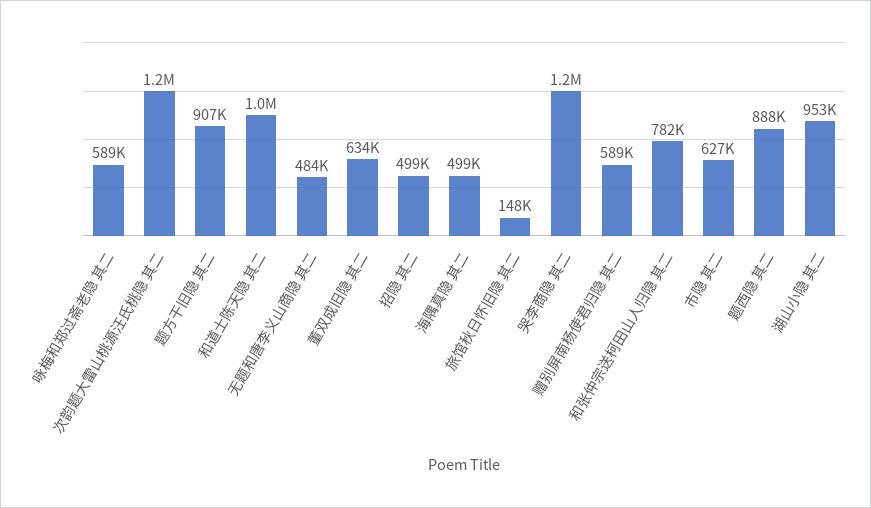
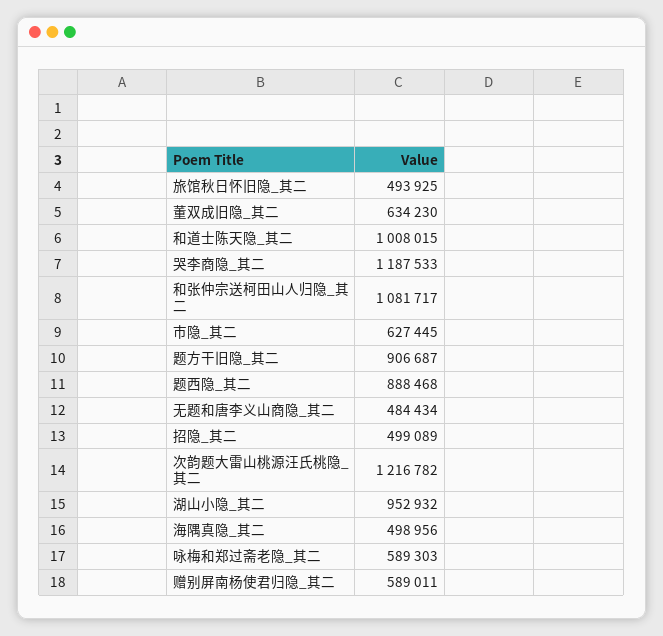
  {
    "咏梅和郑过斋老隐 其二": 589303,
    "次韵题大雷山桃源汪氏桃隐 其二": 1216782,
    "题方干旧隐 其二": 906687,
    "和道士陈天隐 其二": 1008015,
    "无题和唐李义山商隐 其二": 484434,
    "董双成旧隐 其二": 634230,
    "招隐 其二": 499089,
    "海隅真隐 其二": 498956,
-   "旅馆秋日怀旧隐 其二": 148000,
+   "旅馆秋日怀旧隐 其二": 493925,
    "哭李商隐 其二": 1187533,
    "赠别屏南杨使君归隐 其二": 589011,
-   "和张仲宗送柯田山人归隐 其二": 782000,
+   "和张仲宗送柯田山人归隐 其二": 1081717,
    "市隐 其二": 627445,
    "题西隐 其二": 888468,
    "湖山小隐 其二": 952932
  }

